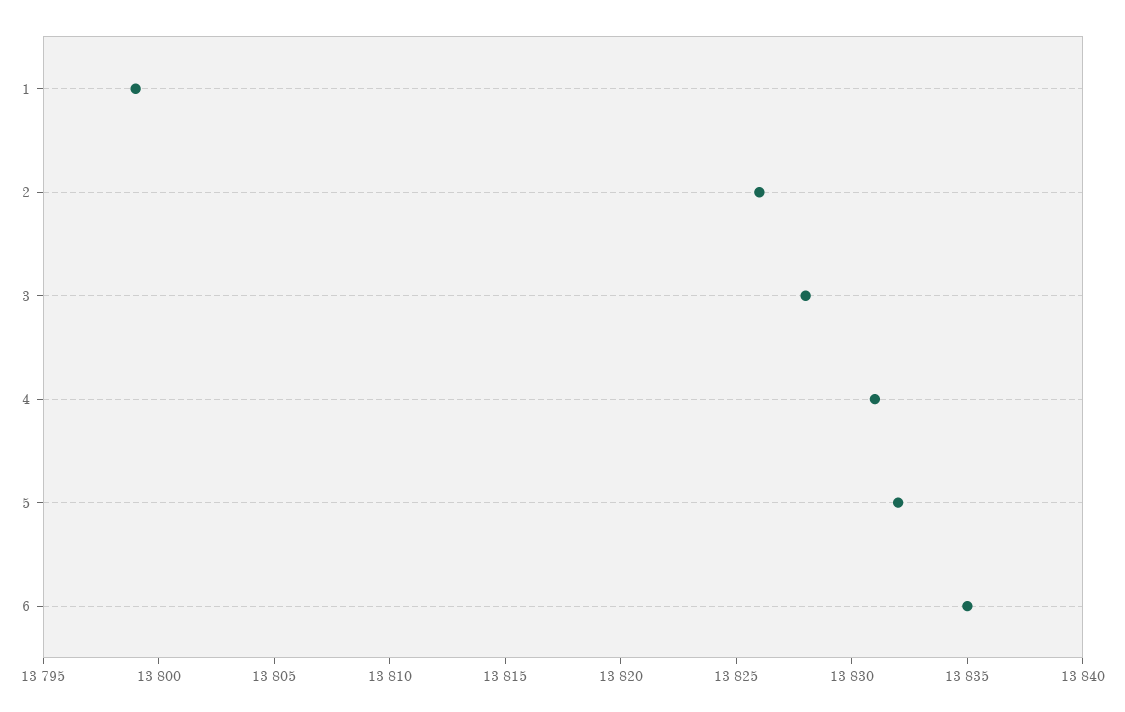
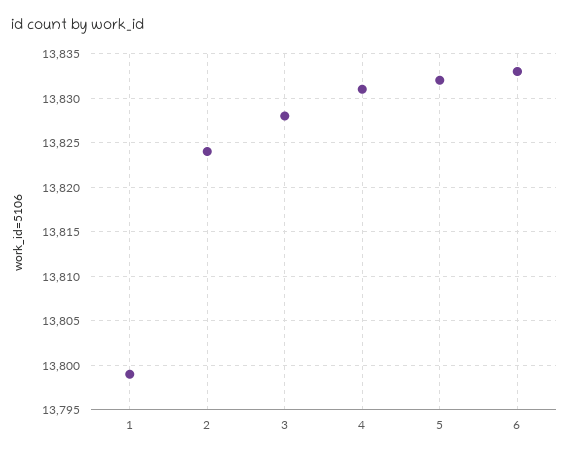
  {
    "1": 13799,
-   "2": 13826,
+   "2": 13824,
    "3": 13828,
    "4": 13831,
    "5": 13832,
-   "6": 13835
+   "6": 13833
  }

